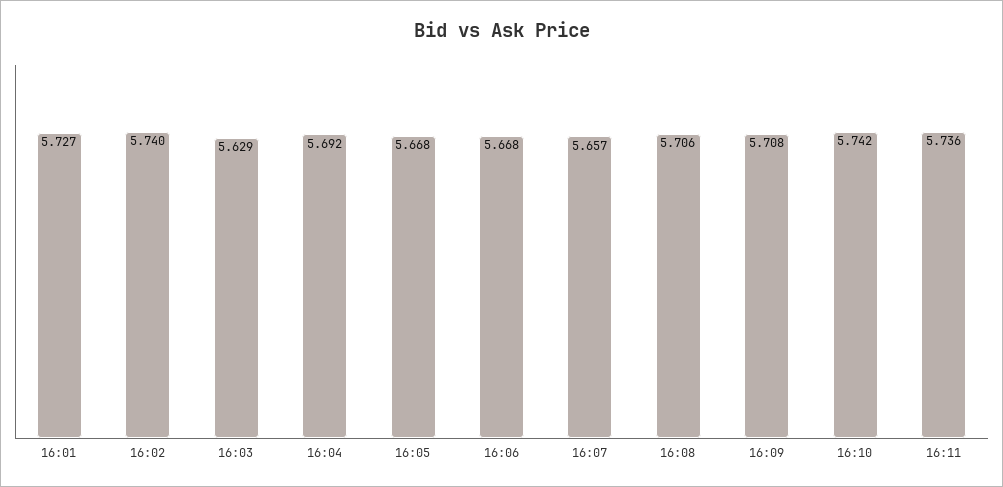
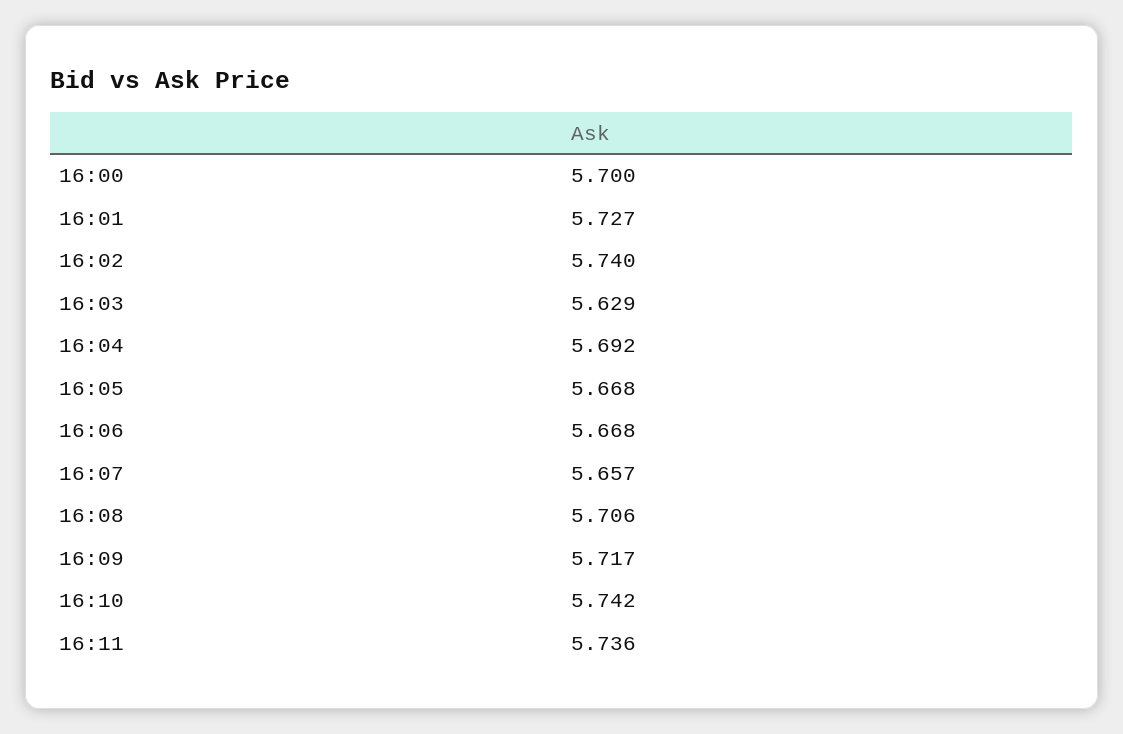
  {
    "16:01": 5.727,
    "16:02": 5.74,
    "16:03": 5.629,
    "16:04": 5.692,
    "16:05": 5.668,
    "16:06": 5.668,
    "16:07": 5.657,
    "16:08": 5.706,
-   "16:09": 5.708,
+   "16:09": 5.717,
    "16:10": 5.742,
-   "16:11": 5.736
+   "16:11": 5.736,
+   "16:00": 5.7
  }

